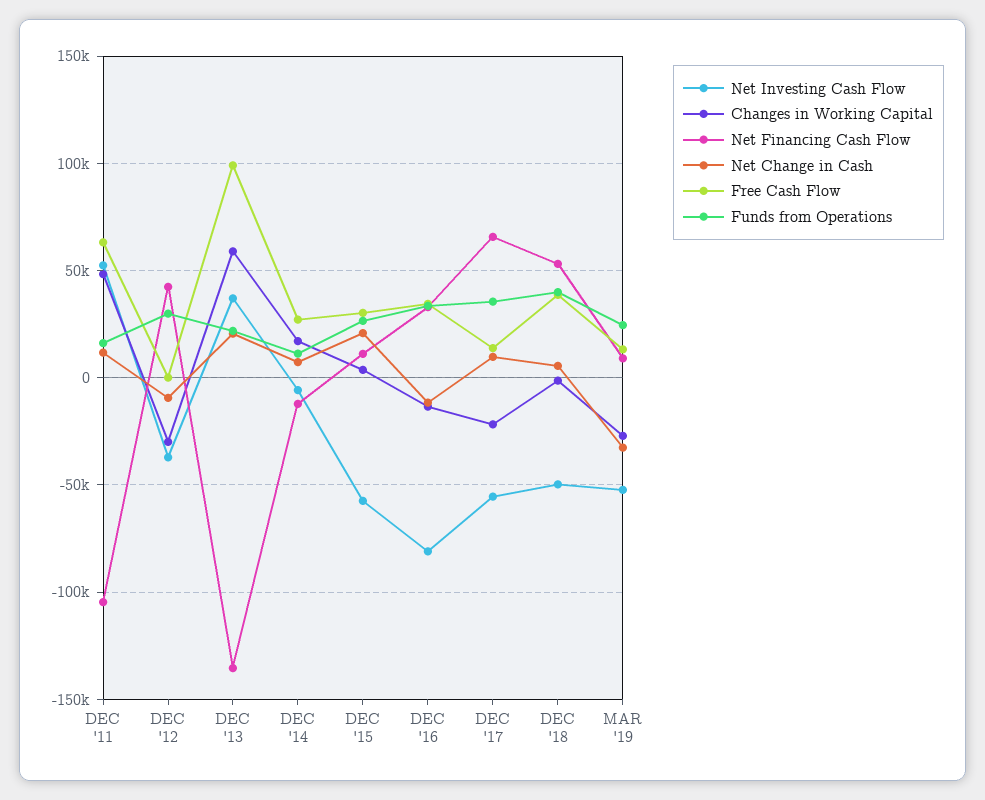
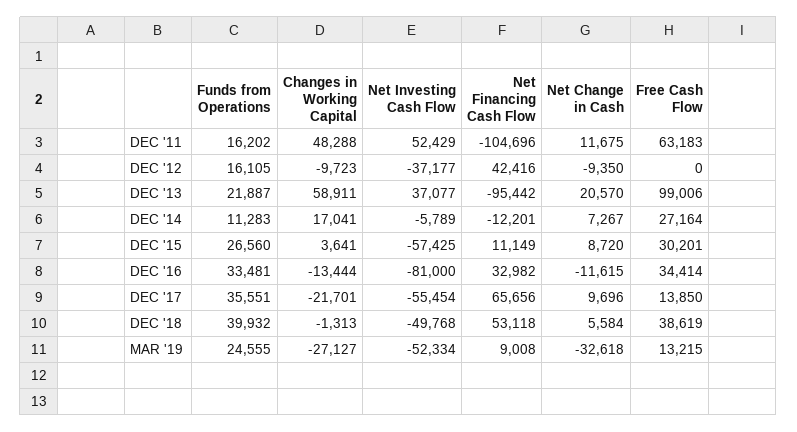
  {
    "Net Investing Cash Flow": {
      "DEC '11": 52429,
      "DEC '12": -37177,
      "DEC '13": 37077,
      "DEC '14": -5789,
      "DEC '15": -57425,
      "DEC '16": -81000,
      "DEC '17": -55454,
      "DEC '18": -49768,
      "MAR '19": -52334
    },
    "Changes in Working Capital": {
      "DEC '11": 48288,
-     "DEC '12": -30000,
+     "DEC '12": -9723,
      "DEC '13": 58911,
      "DEC '14": 17041,
      "DEC '15": 3641,
      "DEC '16": -13444,
      "DEC '17": -21701,
      "DEC '18": -1313,
      "MAR '19": -27127
    },
    "Net Financing Cash Flow": {
      "DEC '11": -104696,
      "DEC '12": 42416,
-     "DEC '13": -135000,
+     "DEC '13": -95442,
      "DEC '14": -12201,
      "DEC '15": 11149,
      "DEC '16": 32982,
      "DEC '17": 65656,
      "DEC '18": 53118,
      "MAR '19": 9008
    },
    "Net Change in Cash": {
      "DEC '11": 11675,
      "DEC '12": -9350,
      "DEC '13": 20570,
      "DEC '14": 7267,
-     "DEC '15": 20000,
+     "DEC '15": 8720,
      "DEC '16": -11615,
      "DEC '17": 9696,
      "DEC '18": 5584,
      "MAR '19": -32618
    },
    "Free Cash Flow": {
      "DEC '11": 63183,
      "DEC '12": 0,
      "DEC '13": 99006,
      "DEC '14": 27164,
      "DEC '15": 30201,
      "DEC '16": 34414,
      "DEC '17": 13850,
      "DEC '18": 38619,
      "MAR '19": 13215
    },
    "Funds from Operations": {
      "DEC '11": 16202,
-     "DEC '12": 30000,
+     "DEC '12": 16105,
      "DEC '13": 21887,
      "DEC '14": 11283,
      "DEC '15": 26560,
      "DEC '16": 33481,
      "DEC '17": 35551,
      "DEC '18": 39932,
      "MAR '19": 24555
    }
  }

